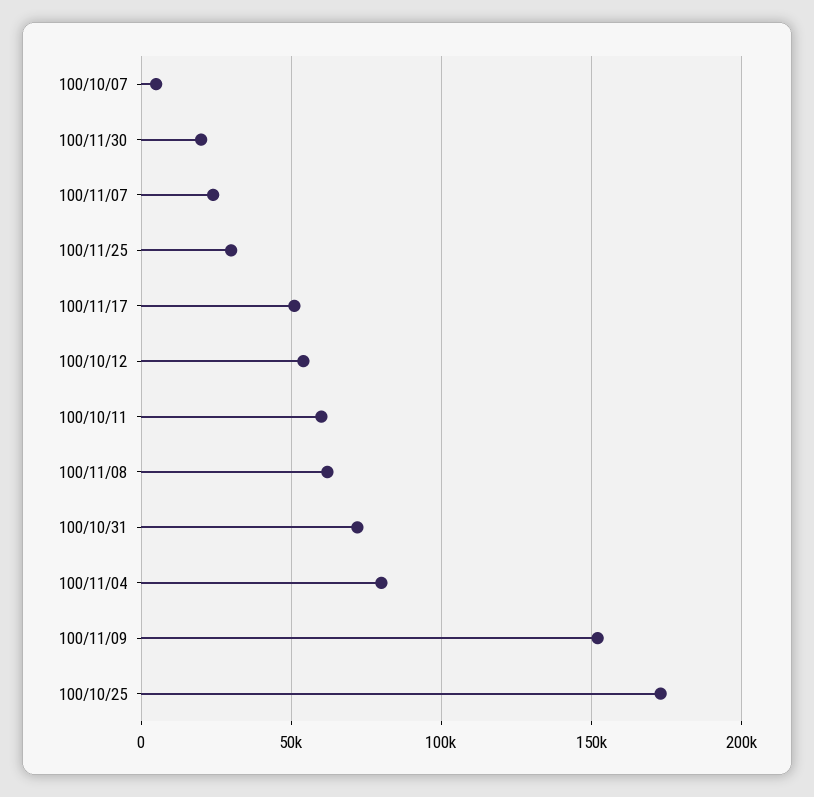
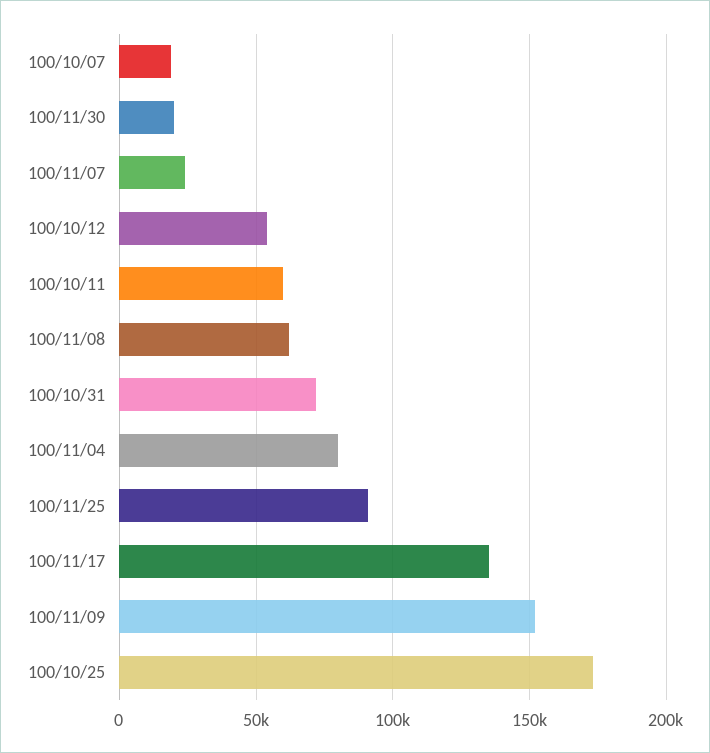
  {
-   "100/10/07": 5000,
+   "100/10/07": 20000,
    "100/11/30": 20000,
    "100/11/07": 25000,
-   "100/11/25": 30000,
+   "100/11/25": 90000,
-   "100/11/17": 50000,
+   "100/11/17": 135000,
    "100/10/12": 55000,
    "100/10/11": 60000,
    "100/11/08": 60000,
    "100/10/31": 70000,
    "100/11/04": 80000,
    "100/11/09": 150000,
    "100/10/25": 175000
  }

